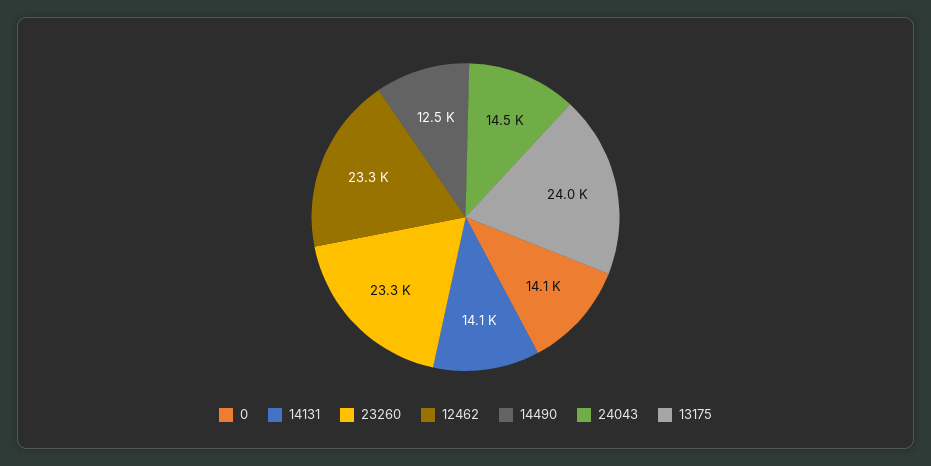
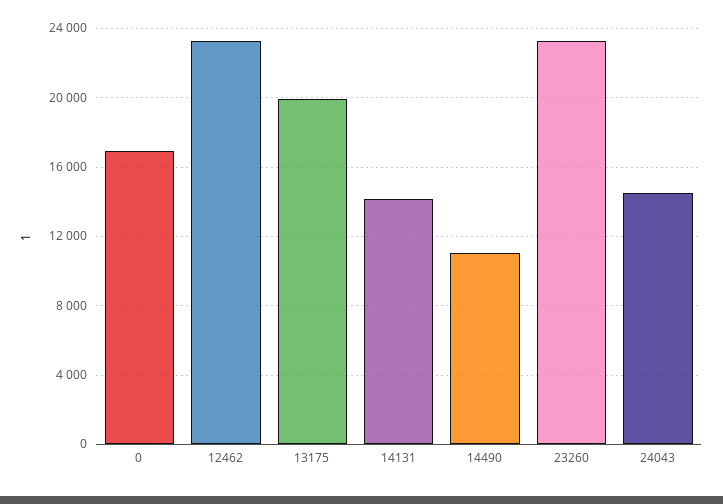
  {
-   "0": 14100,
+   "0": 17000,
    "14131": 14100,
    "23260": 23300,
    "12462": 23300,
-   "14490": 12500,
+   "14490": 11000,
    "24043": 14500,
-   "13175": 24000
+   "13175": 20000
  }

